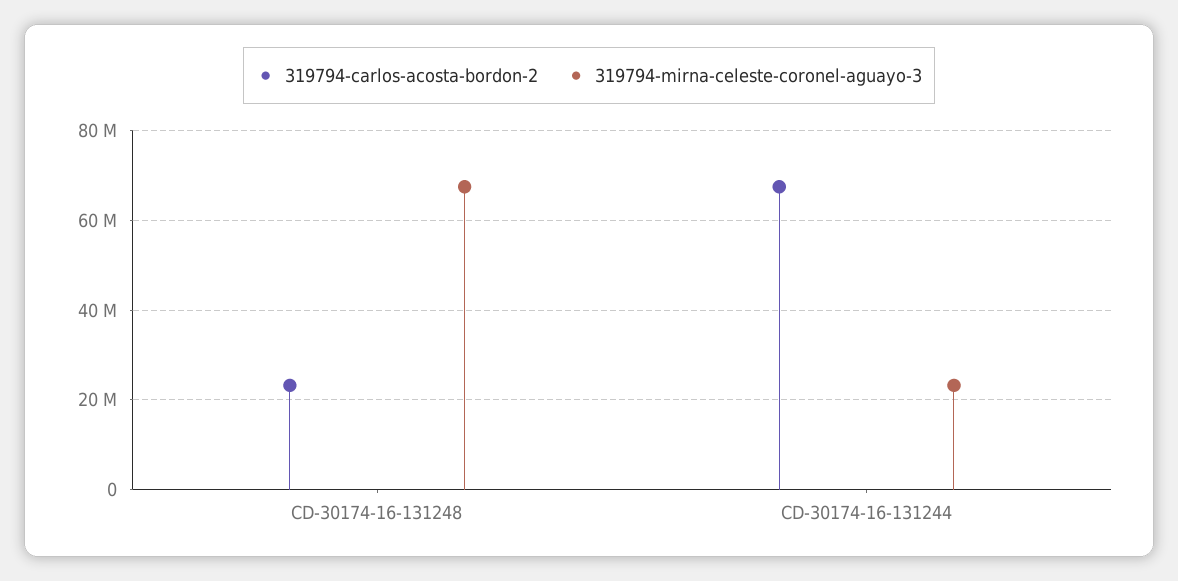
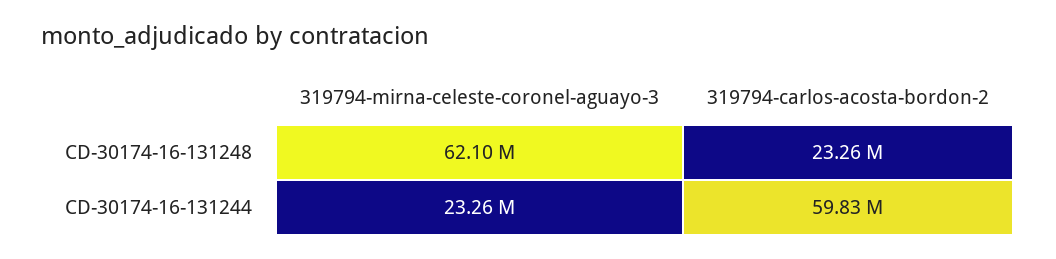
  {
    "319794-carlos-acosta-bordon-2": {
      "CD-30174-16-131248": 23260000,
-     "CD-30174-16-131244": 68000000
+     "CD-30174-16-131244": 59830000
    },
    "319794-mirna-celeste-coronel-aguayo-3": {
-     "CD-30174-16-131248": 68000000,
+     "CD-30174-16-131248": 62100000,
      "CD-30174-16-131244": 23260000
    }
  }

